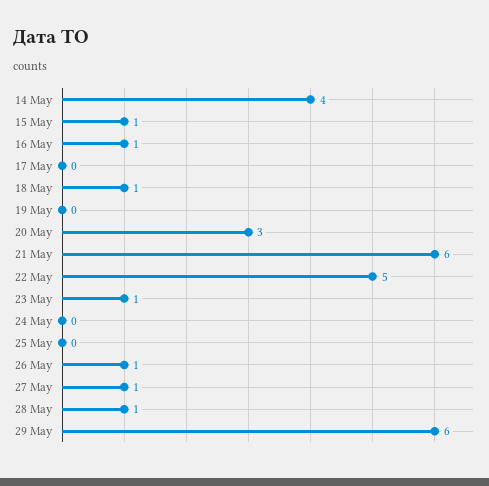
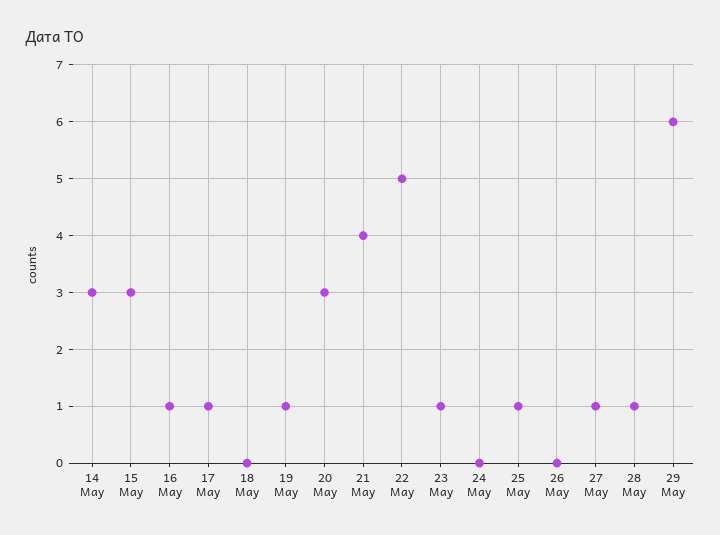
  {
-   "14 May": 4,
+   "14 May": 3,
-   "15 May": 1,
+   "15 May": 3,
    "16 May": 1,
-   "17 May": 0,
+   "17 May": 1,
-   "18 May": 1,
+   "18 May": 0,
-   "19 May": 0,
+   "19 May": 1,
    "20 May": 3,
-   "21 May": 6,
+   "21 May": 4,
    "22 May": 5,
    "23 May": 1,
    "24 May": 0,
-   "25 May": 0,
+   "25 May": 1,
-   "26 May": 1,
+   "26 May": 0,
    "27 May": 1,
    "28 May": 1,
    "29 May": 6
  }

